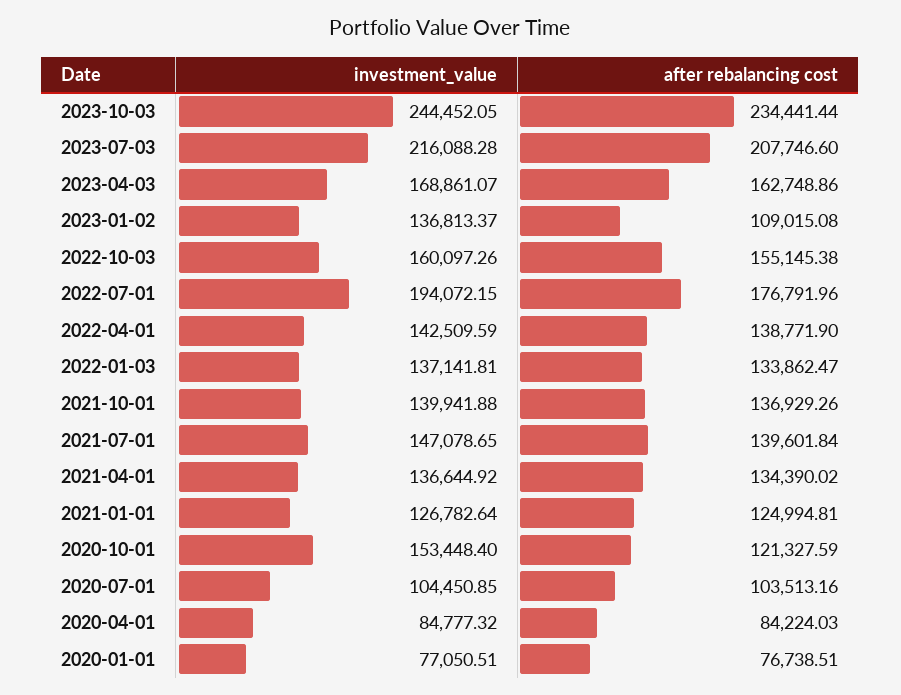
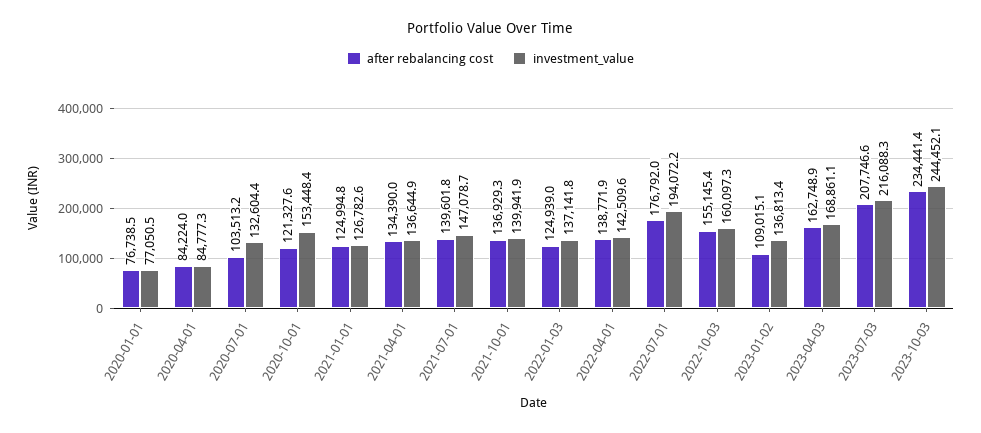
  {
    "investment_value": {
      "2023-10-03": 244452.05,
      "2023-07-03": 216088.28,
      "2023-04-03": 168861.07,
      "2023-01-02": 136813.37,
      "2022-10-03": 160097.26,
      "2022-07-01": 194072.15,
      "2022-04-01": 142509.59,
      "2022-01-03": 137141.81,
      "2021-10-01": 139941.88,
      "2021-07-01": 147078.65,
      "2021-04-01": 136644.92,
      "2021-01-01": 126782.64,
      "2020-10-01": 153448.4,
-     "2020-07-01": 104450.85,
+     "2020-07-01": 132604.4,
      "2020-04-01": 84777.32,
      "2020-01-01": 77050.51
    },
    "after rebalancing cost": {
      "2023-10-03": 234441.44,
      "2023-07-03": 207746.6,
      "2023-04-03": 162748.86,
      "2023-01-02": 109015.08,
      "2022-10-03": 155145.38,
      "2022-07-01": 176791.96,
      "2022-04-01": 138771.9,
-     "2022-01-03": 133862.47,
+     "2022-01-03": 124939,
      "2021-10-01": 136929.26,
      "2021-07-01": 139601.84,
      "2021-04-01": 134390.02,
      "2021-01-01": 124994.81,
      "2020-10-01": 121327.59,
      "2020-07-01": 103513.16,
      "2020-04-01": 84224.03,
      "2020-01-01": 76738.51
    }
  }

